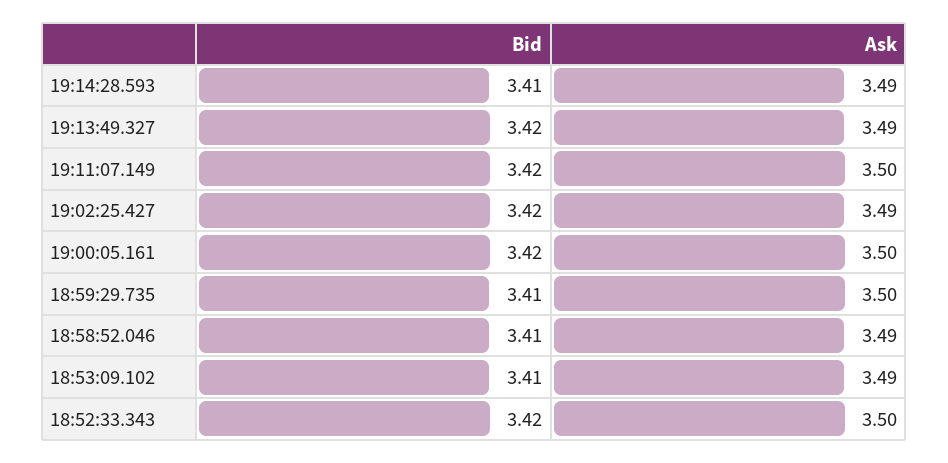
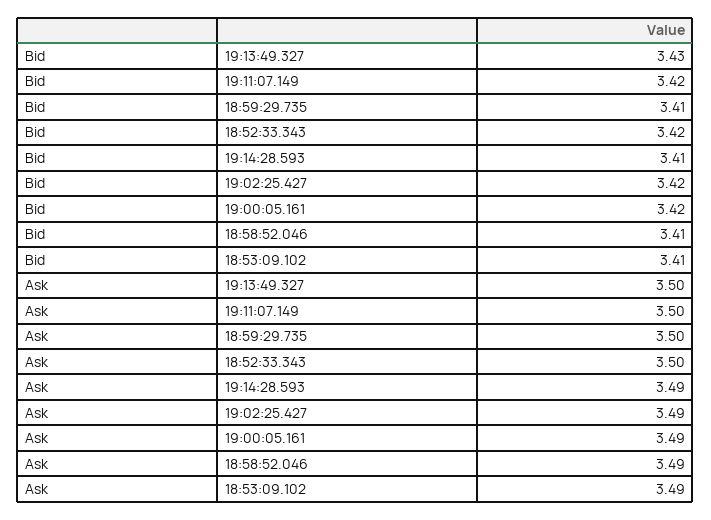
  {
    "Bid": {
      "19:14:28.593": 3.41,
-     "19:13:49.327": 3.42,
+     "19:13:49.327": 3.43,
      "19:11:07.149": 3.42,
      "19:02:25.427": 3.42,
      "19:00:05.161": 3.42,
      "18:59:29.735": 3.41,
      "18:58:52.046": 3.41,
      "18:53:09.102": 3.41,
      "18:52:33.343": 3.42
    },
    "Ask": {
      "19:14:28.593": 3.49,
-     "19:13:49.327": 3.49,
+     "19:13:49.327": 3.5,
      "19:11:07.149": 3.5,
      "19:02:25.427": 3.49,
-     "19:00:05.161": 3.5,
+     "19:00:05.161": 3.49,
      "18:59:29.735": 3.5,
      "18:58:52.046": 3.49,
      "18:53:09.102": 3.49,
      "18:52:33.343": 3.5
    }
  }

